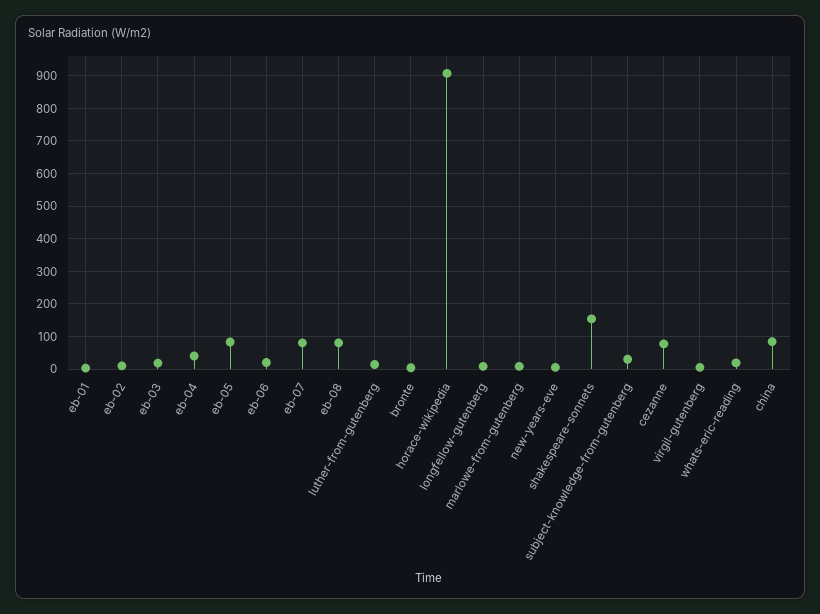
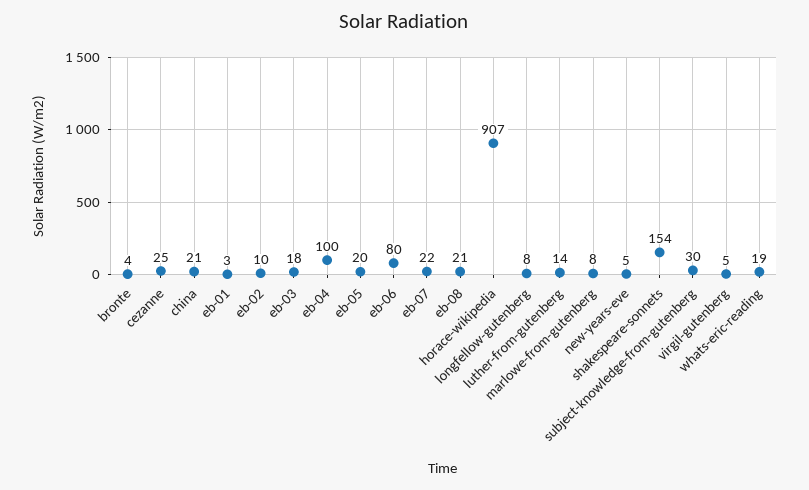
  {
    "eb-01": 3,
    "eb-02": 10,
    "eb-03": 18,
-   "eb-04": 40,
+   "eb-04": 100,
-   "eb-05": 80,
+   "eb-05": 20,
-   "eb-06": 20,
+   "eb-06": 80,
-   "eb-07": 80,
+   "eb-07": 22,
-   "eb-08": 80,
+   "eb-08": 21,
    "luther-from-gutenberg": 14,
    "bronte": 4,
    "horace-wikipedia": 907,
    "longfellow-gutenberg": 8,
    "marlowe-from-gutenberg": 8,
    "new-years-eve": 5,
    "shakespeare-sonnets": 154,
    "subject-knowledge-from-gutenberg": 30,
-   "cezanne": 80,
+   "cezanne": 25,
    "virgil-gutenberg": 5,
    "whats-eric-reading": 19,
-   "china": 80
+   "china": 21
  }

